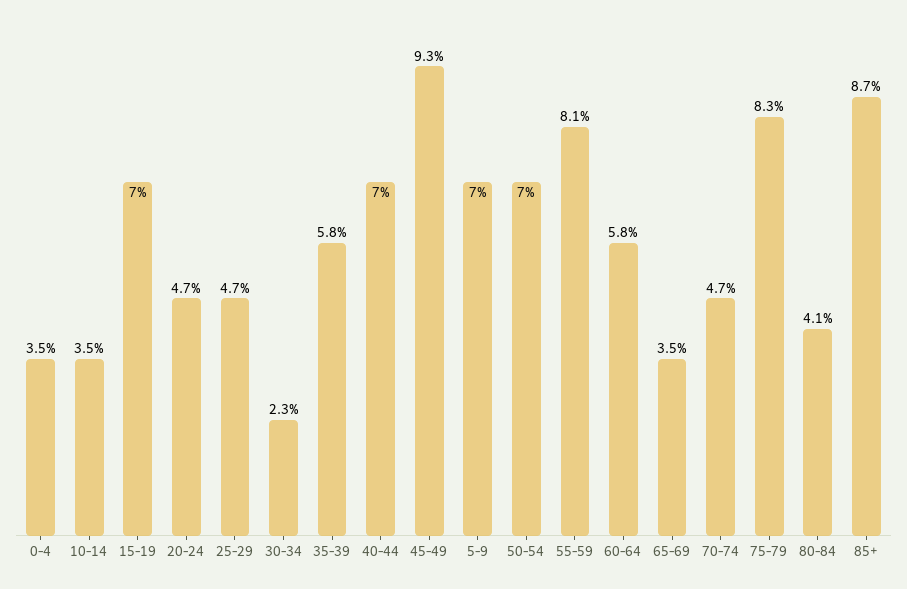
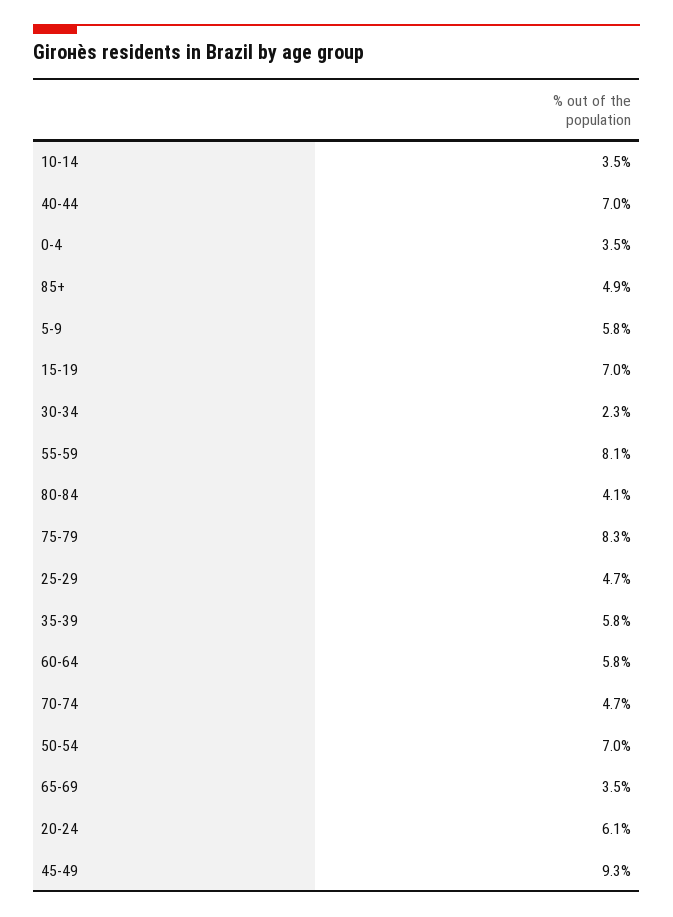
  {
    "0-4": 3.5,
    "10-14": 3.5,
    "15-19": 7,
-   "20-24": 4.7,
+   "20-24": 6.1,
    "25-29": 4.7,
    "30-34": 2.3,
    "35-39": 5.8,
    "40-44": 7,
    "45-49": 9.3,
-   "5-9": 7,
+   "5-9": 5.8,
    "50-54": 7,
    "55-59": 8.1,
    "60-64": 5.8,
    "65-69": 3.5,
    "70-74": 4.7,
    "75-79": 8.3,
    "80-84": 4.1,
-   "85+": 8.7
+   "85+": 4.9
  }

